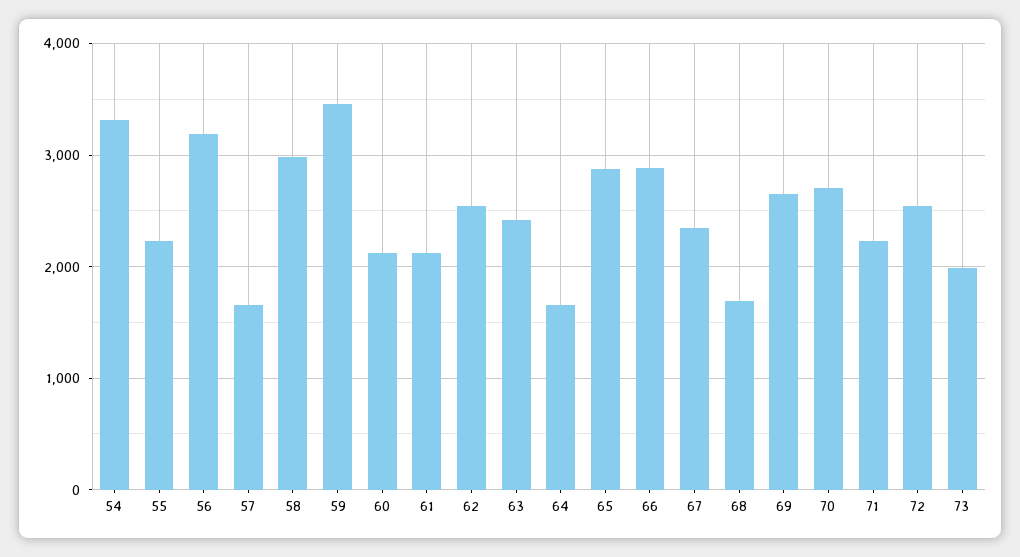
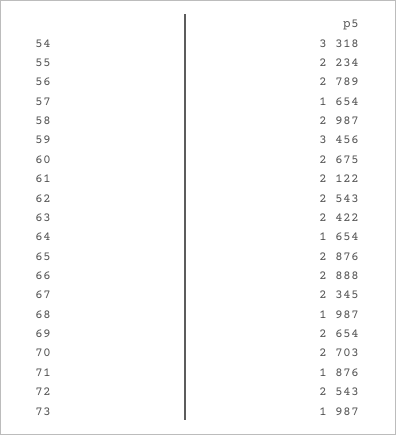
  {
    "54": 3318,
    "55": 2234,
-   "56": 3200,
+   "56": 2789,
    "57": 1654,
    "58": 2987,
    "59": 3456,
-   "60": 2100,
+   "60": 2675,
    "61": 2122,
    "62": 2543,
    "63": 2422,
    "64": 1654,
    "65": 2876,
    "66": 2888,
    "67": 2345,
-   "68": 1700,
+   "68": 1987,
    "69": 2654,
    "70": 2703,
-   "71": 2200,
+   "71": 1876,
    "72": 2543,
    "73": 1987
  }

